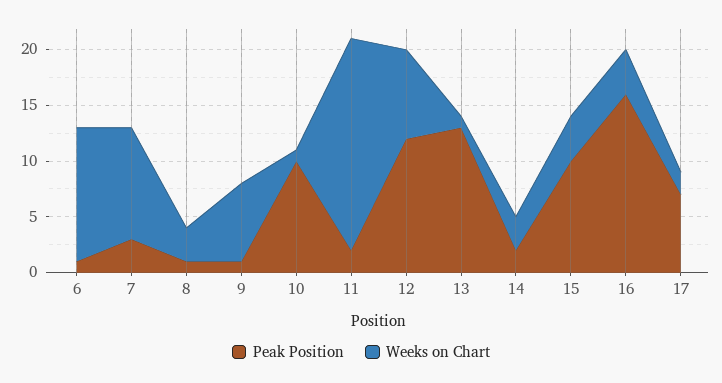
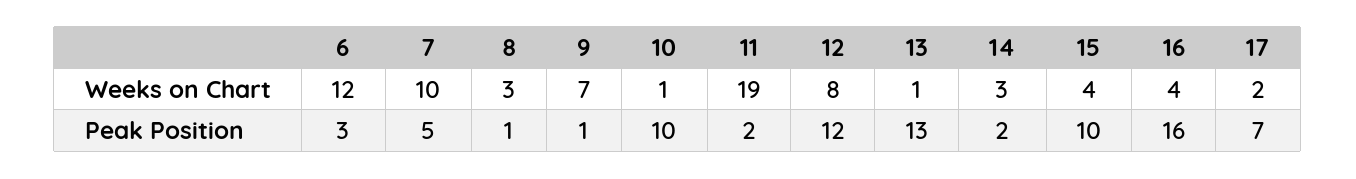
  {
    "Peak Position": {
-     "6": 1,
+     "6": 3,
-     "7": 3,
+     "7": 5,
      "8": 1,
      "9": 1,
      "10": 10,
      "11": 2,
      "12": 12,
      "13": 13,
      "14": 2,
      "15": 10,
      "16": 16,
      "17": 7
    },
    "Weeks on Chart": {
      "6": 12,
      "7": 10,
      "8": 3,
      "9": 7,
      "10": 1,
      "11": 19,
      "12": 8,
      "13": 1,
      "14": 3,
      "15": 4,
      "16": 4,
      "17": 2
    }
  }

